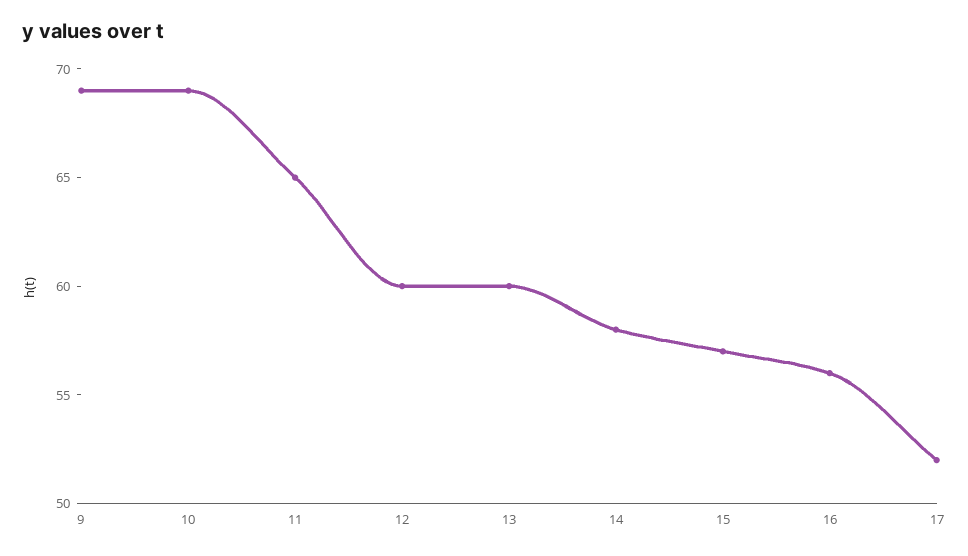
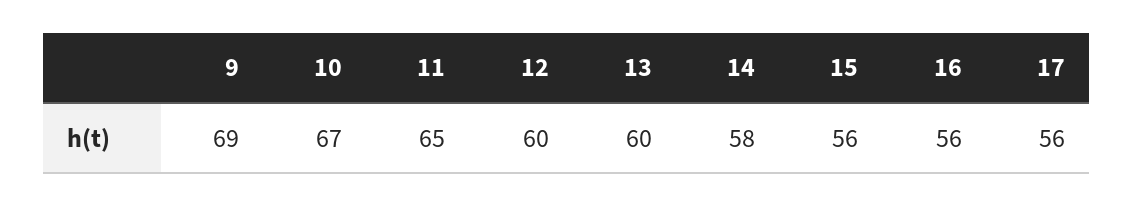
  {
    "9": 69,
-   "10": 69,
+   "10": 67,
    "11": 65,
    "12": 60,
    "13": 60,
    "14": 58,
-   "15": 57,
+   "15": 56,
    "16": 56,
-   "17": 52
+   "17": 56
  }

